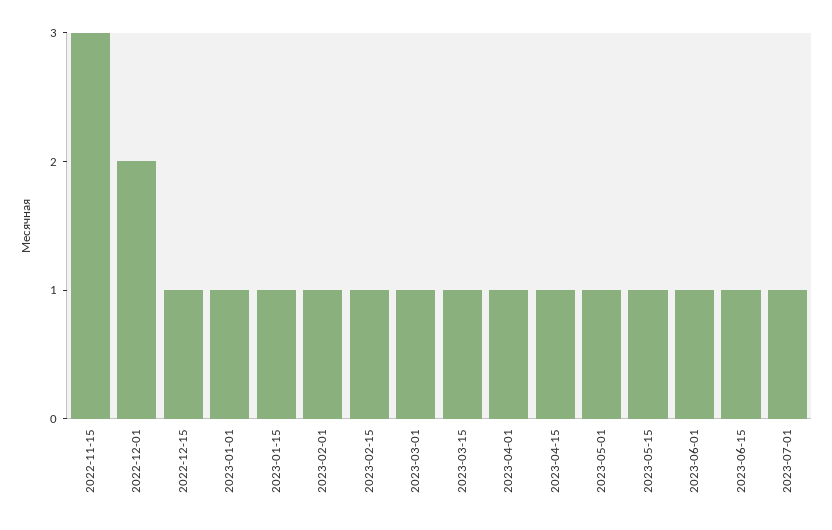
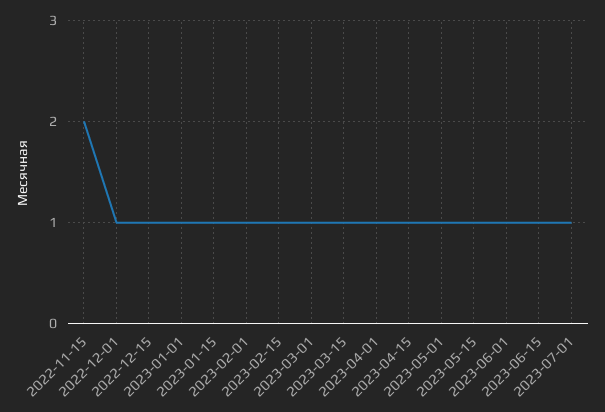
  {
-   "2022-11-15": 3,
+   "2022-11-15": 2,
-   "2022-12-01": 2,
+   "2022-12-01": 1,
    "2022-12-15": 1,
    "2023-01-01": 1,
    "2023-01-15": 1,
    "2023-02-01": 1,
    "2023-02-15": 1,
    "2023-03-01": 1,
    "2023-03-15": 1,
    "2023-04-01": 1,
    "2023-04-15": 1,
    "2023-05-01": 1,
    "2023-05-15": 1,
    "2023-06-01": 1,
    "2023-06-15": 1,
    "2023-07-01": 1
  }

